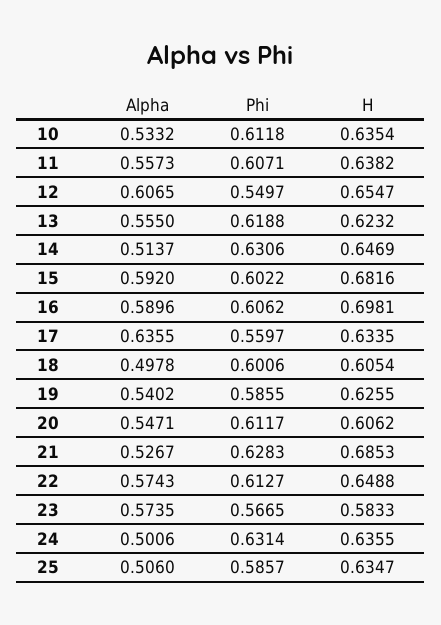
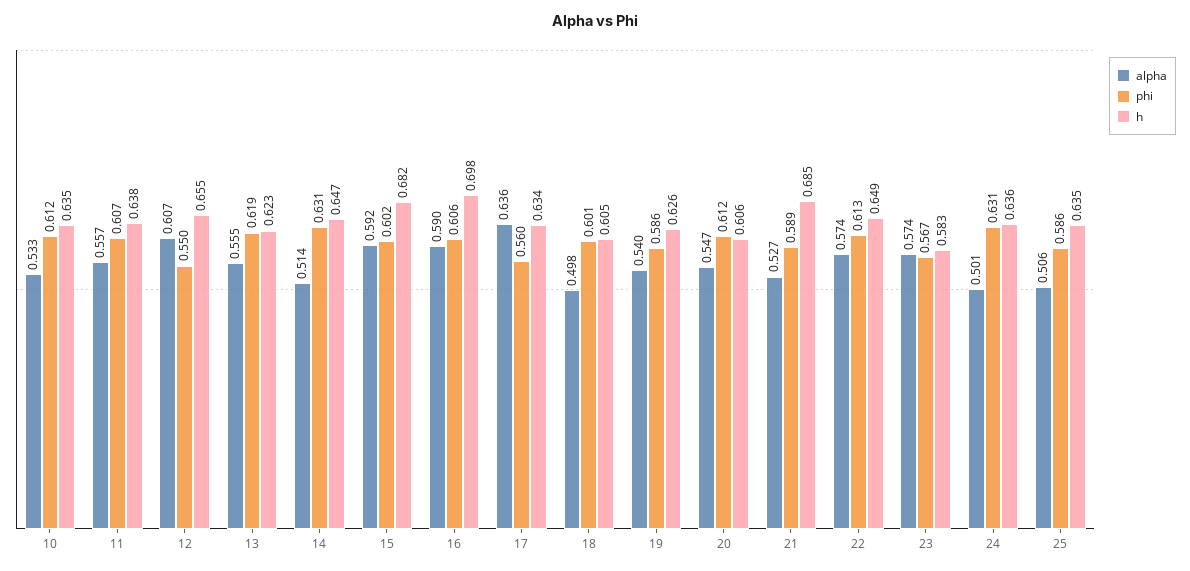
  {
    "Alpha": {
      "10": 0.5332,
      "11": 0.5573,
      "12": 0.6065,
      "13": 0.555,
      "14": 0.5137,
      "15": 0.592,
      "16": 0.5896,
      "17": 0.6355,
      "18": 0.4978,
      "19": 0.5402,
      "20": 0.5471,
      "21": 0.5267,
      "22": 0.5743,
      "23": 0.5735,
      "24": 0.5006,
      "25": 0.506
    },
    "Phi": {
      "10": 0.6118,
      "11": 0.6071,
      "12": 0.5497,
      "13": 0.6188,
      "14": 0.6306,
      "15": 0.6022,
      "16": 0.6062,
      "17": 0.5597,
      "18": 0.6006,
      "19": 0.5855,
      "20": 0.6117,
-     "21": 0.6283,
+     "21": 0.589,
      "22": 0.6127,
      "23": 0.5665,
      "24": 0.6314,
      "25": 0.5857
    },
    "H": {
      "10": 0.6354,
      "11": 0.6382,
      "12": 0.6547,
      "13": 0.6232,
      "14": 0.6469,
      "15": 0.6816,
      "16": 0.6981,
      "17": 0.6335,
      "18": 0.6054,
      "19": 0.6255,
      "20": 0.6062,
      "21": 0.6853,
      "22": 0.6488,
      "23": 0.5833,
      "24": 0.6355,
      "25": 0.6347
    }
  }

